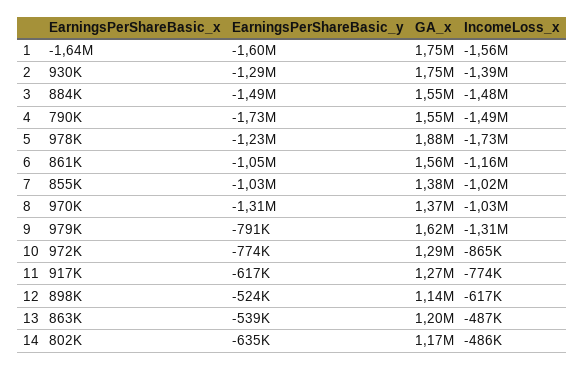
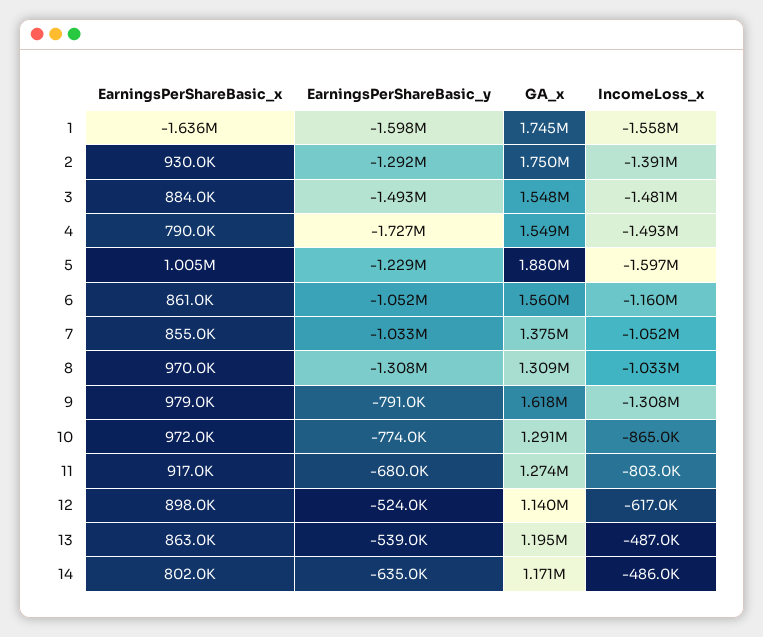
  {
    "EarningsPerShareBasic_x": {
      "1": -1636000,
      "2": 930000,
      "3": 884000,
      "4": 790000,
-     "5": 978000,
+     "5": 1005000,
      "6": 861000,
      "7": 855000,
      "8": 970000,
      "9": 979000,
      "10": 972000,
      "11": 917000,
      "12": 898000,
      "13": 863000,
      "14": 802000
    },
    "EarningsPerShareBasic_y": {
      "1": -1598000,
      "2": -1292000,
      "3": -1493000,
      "4": -1727000,
      "5": -1229000,
      "6": -1052000,
      "7": -1033000,
      "8": -1308000,
      "9": -791000,
      "10": -774000,
-     "11": -617000,
+     "11": -680000,
      "12": -524000,
      "13": -539000,
      "14": -635000
    },
    "GA_x": {
      "1": 1745000,
      "2": 1750000,
      "3": 1548000,
      "4": 1549000,
      "5": 1880000,
      "6": 1560000,
      "7": 1375000,
-     "8": 1370000,
+     "8": 1309000,
      "9": 1618000,
      "10": 1291000,
      "11": 1274000,
      "12": 1140000,
      "13": 1195000,
      "14": 1171000
    },
    "IncomeLoss_x": {
      "1": -1558000,
      "2": -1391000,
      "3": -1481000,
      "4": -1493000,
-     "5": -1730000,
+     "5": -1597000,
      "6": -1160000,
-     "7": -1020000,
+     "7": -1052000,
      "8": -1033000,
      "9": -1308000,
      "10": -865000,
-     "11": -774000,
+     "11": -803000,
      "12": -617000,
      "13": -487000,
      "14": -486000
    }
  }

